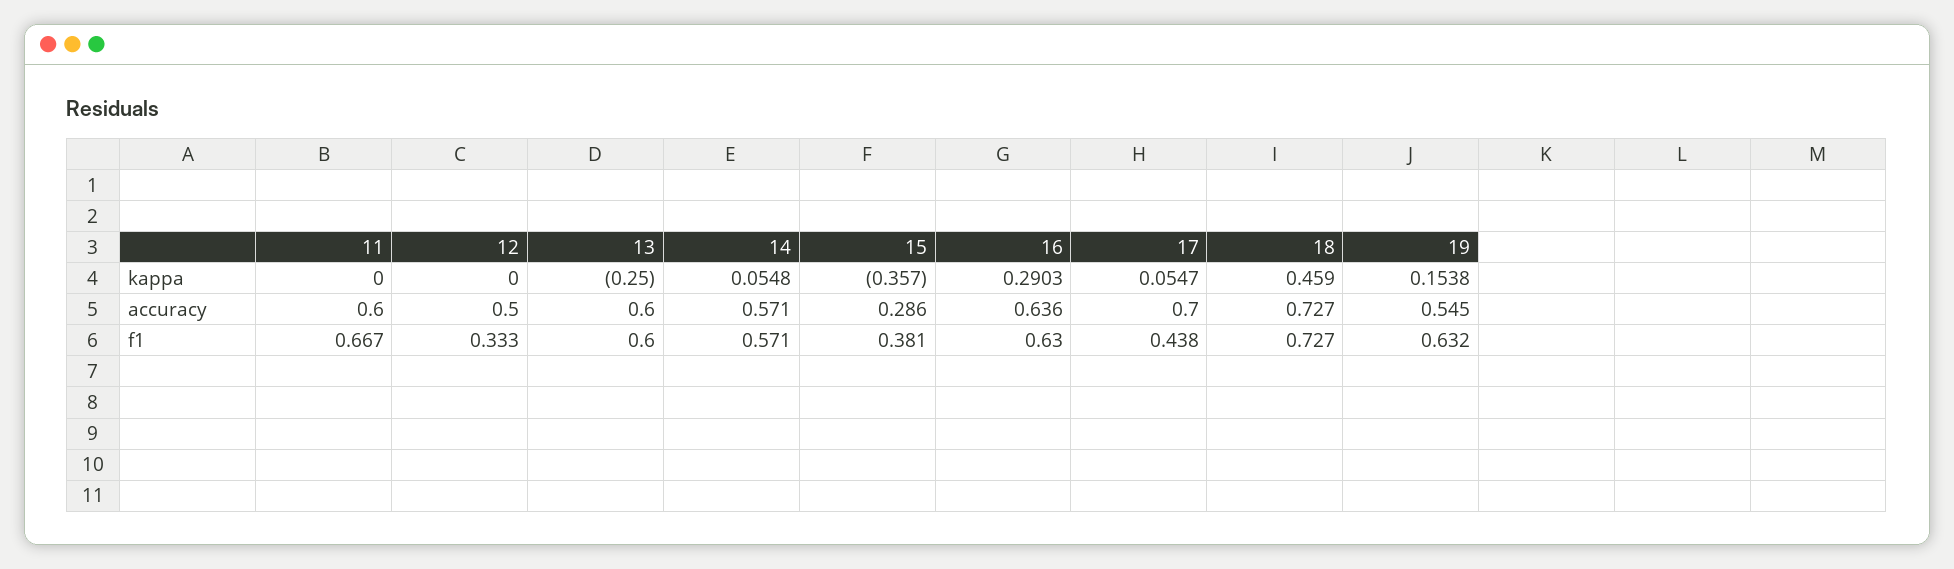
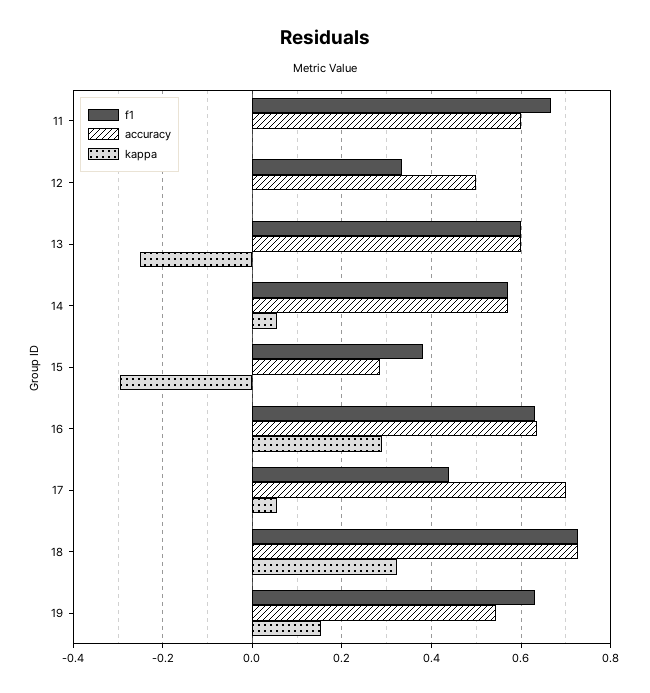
  {
    "kappa": {
      "11": 0,
      "12": 0,
      "13": -0.25,
      "14": 0.0548,
-     "15": -0.357,
+     "15": -0.3,
      "16": 0.2903,
      "17": 0.0547,
-     "18": 0.459,
+     "18": 0.32,
      "19": 0.1538
    },
    "accuracy": {
      "11": 0.6,
      "12": 0.5,
      "13": 0.6,
      "14": 0.571,
      "15": 0.286,
      "16": 0.636,
      "17": 0.7,
      "18": 0.727,
      "19": 0.545
    },
    "f1": {
      "11": 0.667,
      "12": 0.333,
      "13": 0.6,
      "14": 0.571,
      "15": 0.381,
      "16": 0.63,
      "17": 0.438,
      "18": 0.727,
      "19": 0.632
    }
  }

